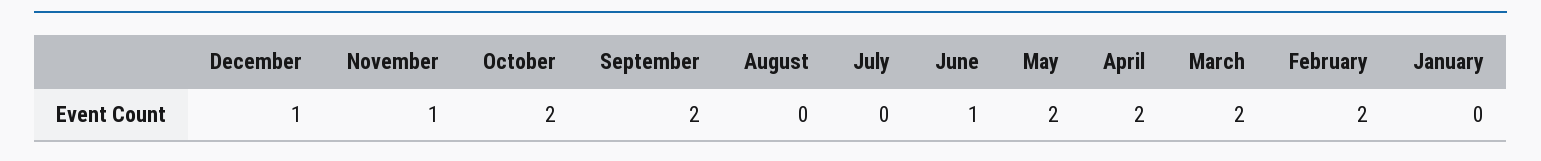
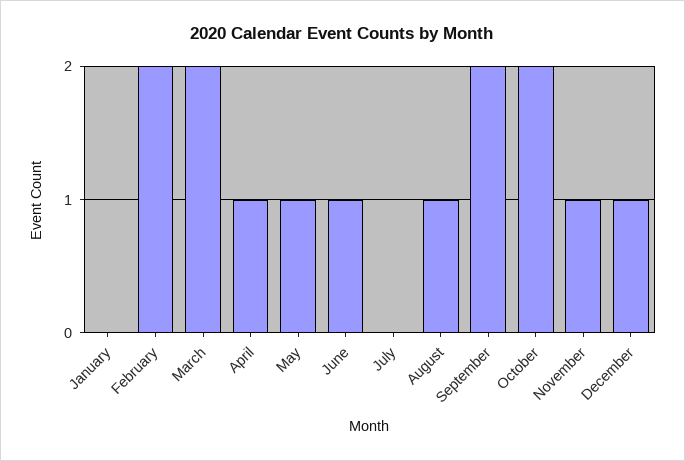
  {
    "December": 1,
    "November": 1,
    "October": 2,
    "September": 2,
-   "August": 0,
+   "August": 1,
    "July": 0,
    "June": 1,
-   "May": 2,
+   "May": 1,
-   "April": 2,
+   "April": 1,
    "March": 2,
    "February": 2,
    "January": 0
  }

